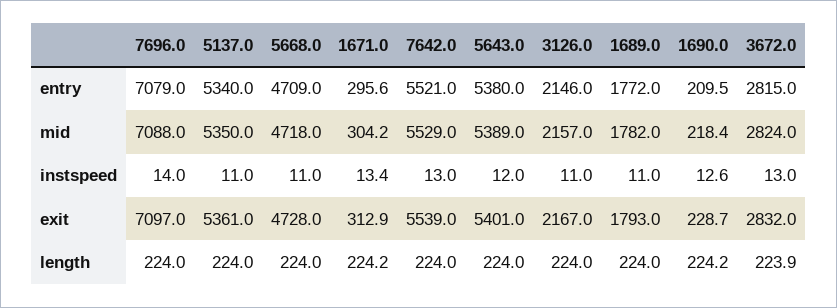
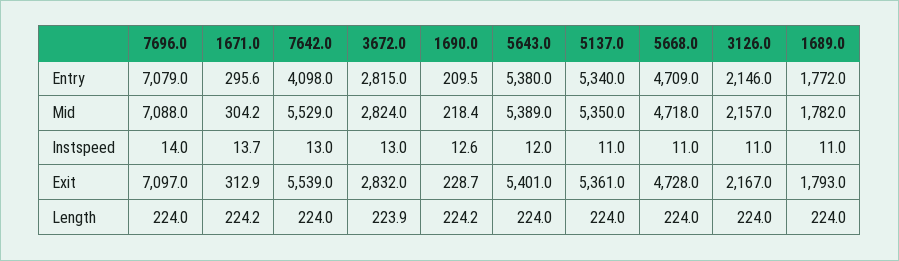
  {
    "7696.0": {
      "entry": 7079,
      "mid": 7088,
      "instspeed": 14,
      "exit": 7097,
      "length": 224
    },
    "5137.0": {
      "entry": 5340,
      "mid": 5350,
      "instspeed": 11,
      "exit": 5361,
      "length": 224
    },
    "5668.0": {
      "entry": 4709,
      "mid": 4718,
      "instspeed": 11,
      "exit": 4728,
      "length": 224
    },
    "1671.0": {
      "entry": 295.6,
      "mid": 304.2,
-     "instspeed": 13.4,
+     "instspeed": 13.7,
      "exit": 312.9,
      "length": 224.2
    },
    "7642.0": {
-     "entry": 5521,
+     "entry": 4098,
      "mid": 5529,
      "instspeed": 13,
      "exit": 5539,
      "length": 224
    },
    "5643.0": {
      "entry": 5380,
      "mid": 5389,
      "instspeed": 12,
      "exit": 5401,
      "length": 224
    },
    "3126.0": {
      "entry": 2146,
      "mid": 2157,
      "instspeed": 11,
      "exit": 2167,
      "length": 224
    },
    "1689.0": {
      "entry": 1772,
      "mid": 1782,
      "instspeed": 11,
      "exit": 1793,
      "length": 224
    },
    "1690.0": {
      "entry": 209.5,
      "mid": 218.4,
      "instspeed": 12.6,
      "exit": 228.7,
      "length": 224.2
    },
    "3672.0": {
      "entry": 2815,
      "mid": 2824,
      "instspeed": 13,
      "exit": 2832,
      "length": 223.9
    }
  }

